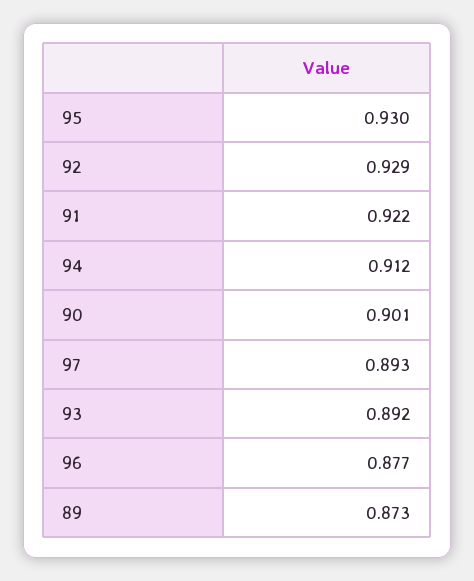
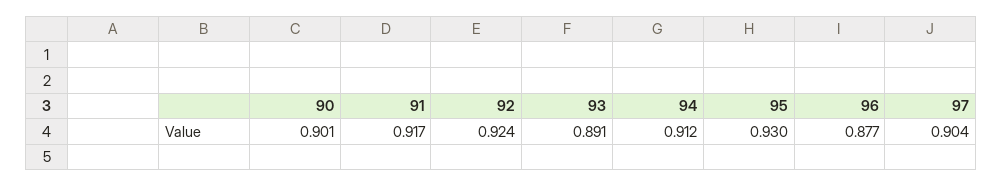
  {
    "95": 0.93,
-   "92": 0.929,
+   "92": 0.924,
-   "91": 0.922,
+   "91": 0.917,
    "94": 0.912,
    "90": 0.901,
-   "97": 0.893,
+   "97": 0.904,
-   "93": 0.892,
+   "93": 0.891,
-   "96": 0.877,
+   "96": 0.877
-   "89": 0.873
  }

